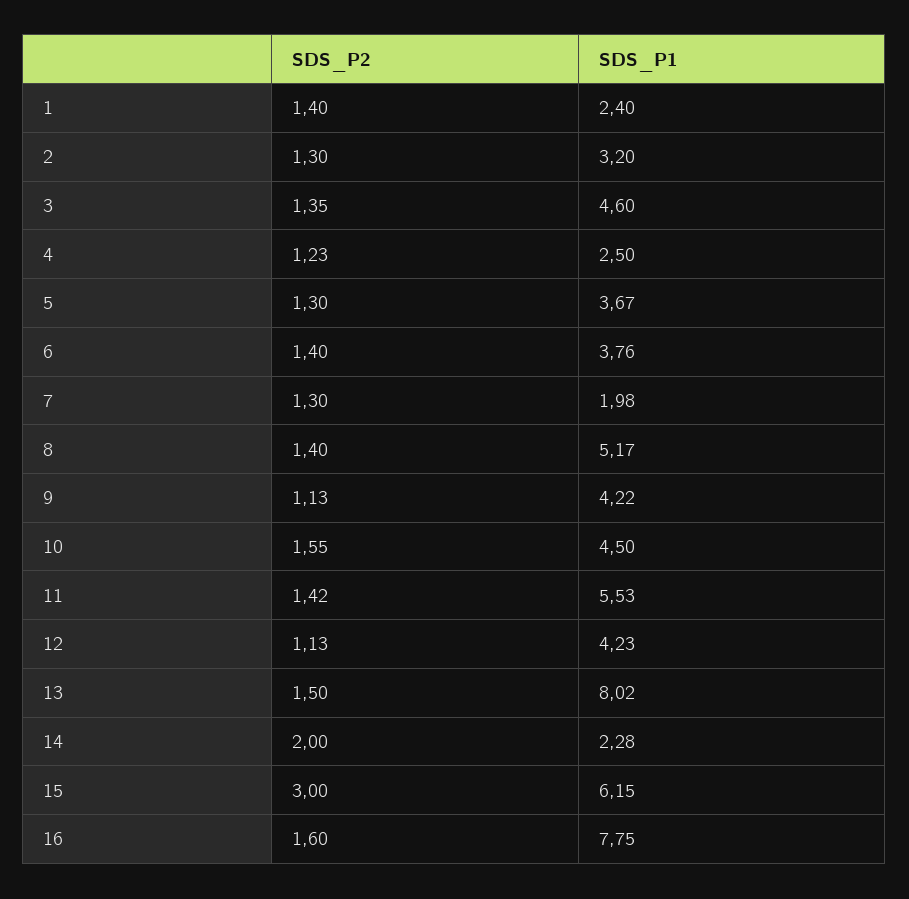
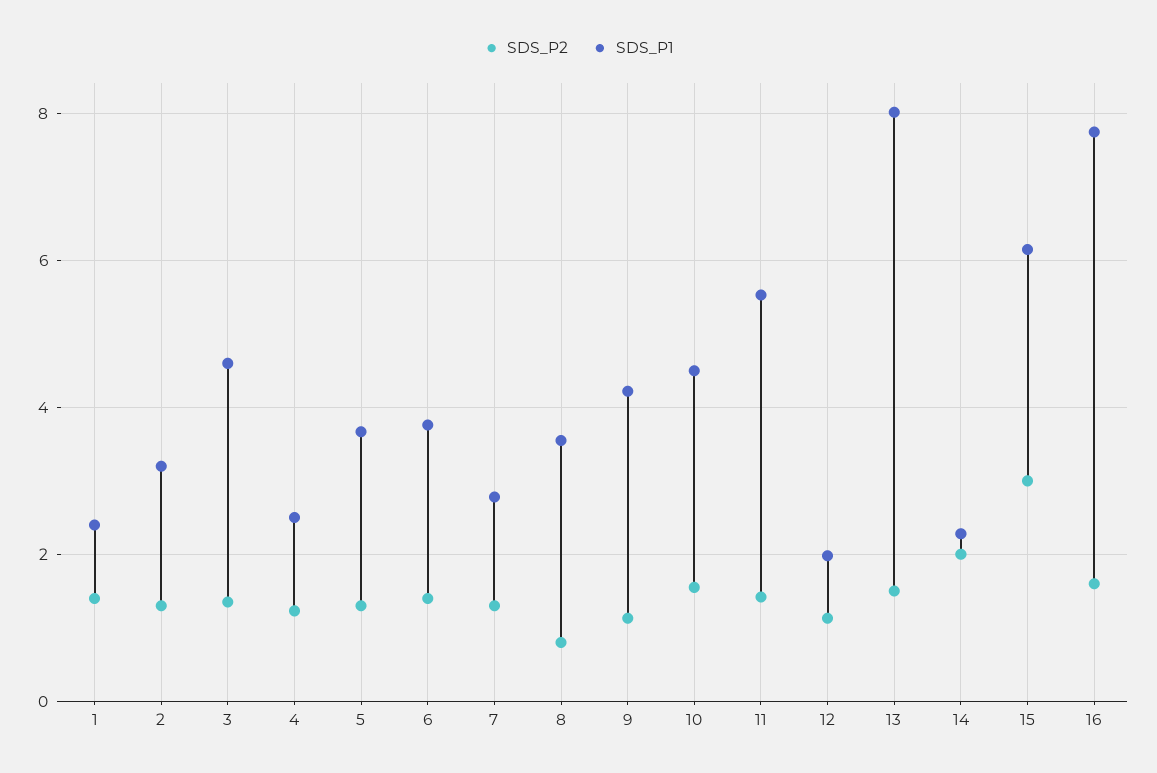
  {
    "SDS_P2": {
      "1": 1.4,
      "2": 1.3,
      "3": 1.35,
      "4": 1.23,
      "5": 1.3,
      "6": 1.4,
      "7": 1.3,
-     "8": 1.4,
+     "8": 0.8,
      "9": 1.13,
      "10": 1.55,
      "11": 1.42,
      "12": 1.13,
      "13": 1.5,
      "14": 2,
      "15": 3,
      "16": 1.6
    },
    "SDS_P1": {
      "1": 2.4,
      "2": 3.2,
      "3": 4.6,
      "4": 2.5,
      "5": 3.67,
      "6": 3.76,
-     "7": 1.98,
+     "7": 2.8,
-     "8": 5.17,
+     "8": 3.6,
      "9": 4.22,
      "10": 4.5,
      "11": 5.53,
-     "12": 4.23,
+     "12": 2,
      "13": 8.02,
      "14": 2.28,
      "15": 6.15,
      "16": 7.75
    }
  }

